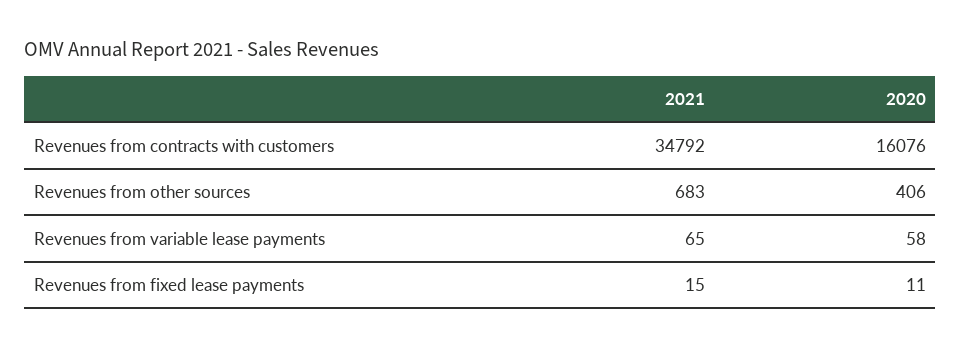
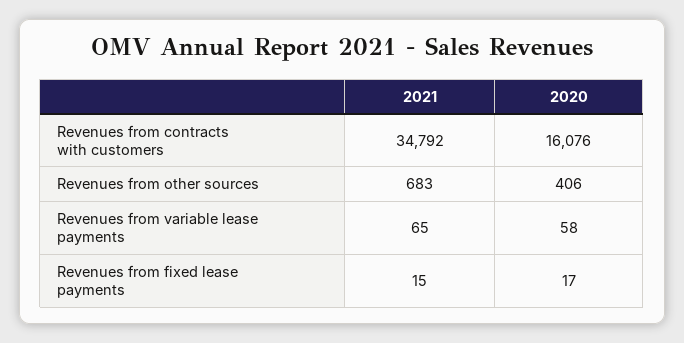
  {
    "2021": {
      "Revenues from contracts with customers": 34792,
      "Revenues from other sources": 683,
      "Revenues from variable lease payments": 65,
      "Revenues from fixed lease payments": 15
    },
    "2020": {
      "Revenues from contracts with customers": 16076,
      "Revenues from other sources": 406,
      "Revenues from variable lease payments": 58,
-     "Revenues from fixed lease payments": 11
+     "Revenues from fixed lease payments": 17
    }
  }

